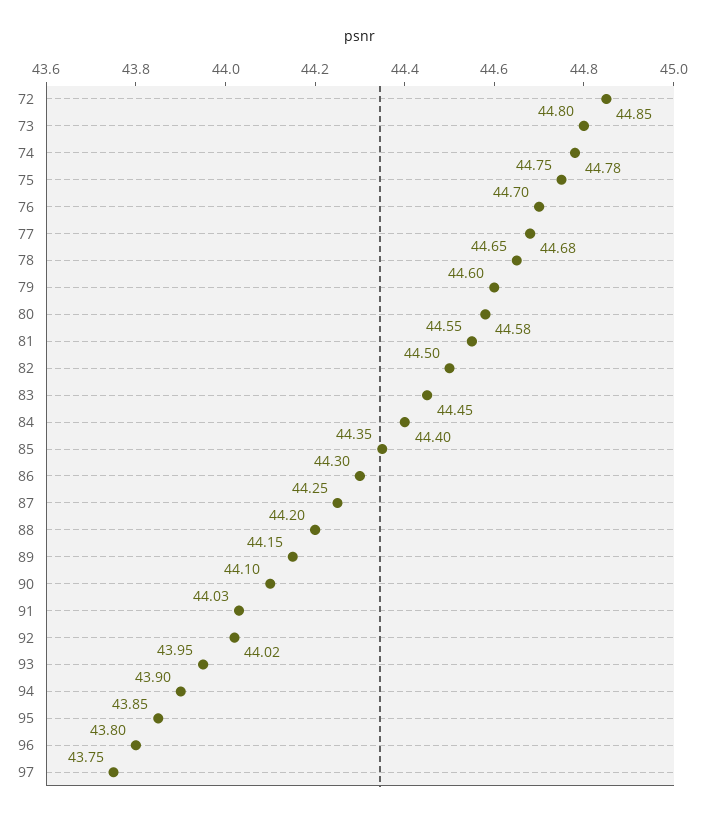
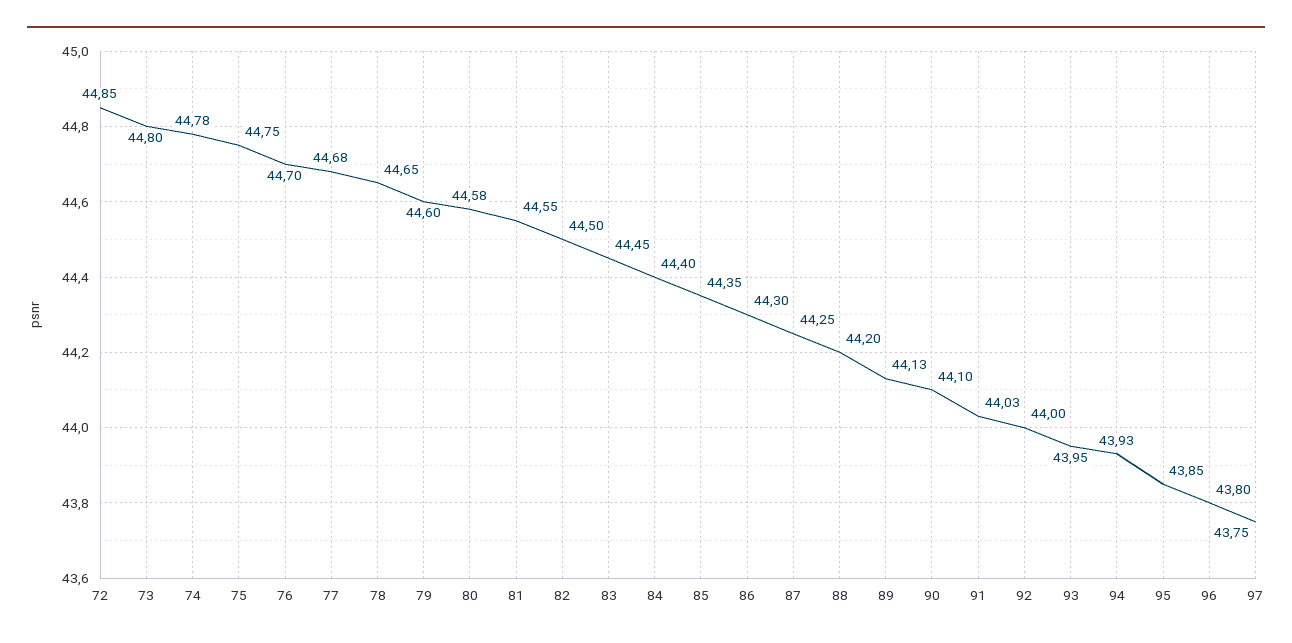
  {
    "72": 44.85,
    "73": 44.8,
    "74": 44.78,
    "75": 44.75,
    "76": 44.7,
    "77": 44.68,
    "78": 44.65,
    "79": 44.6,
    "80": 44.58,
    "81": 44.55,
    "82": 44.5,
    "83": 44.45,
    "84": 44.4,
    "85": 44.35,
    "86": 44.3,
    "87": 44.25,
    "88": 44.2,
-   "89": 44.15,
+   "89": 44.13,
    "90": 44.1,
    "91": 44.03,
-   "92": 44.02,
+   "92": 44,
    "93": 43.95,
-   "94": 43.9,
+   "94": 43.93,
    "95": 43.85,
    "96": 43.8,
    "97": 43.75
  }

